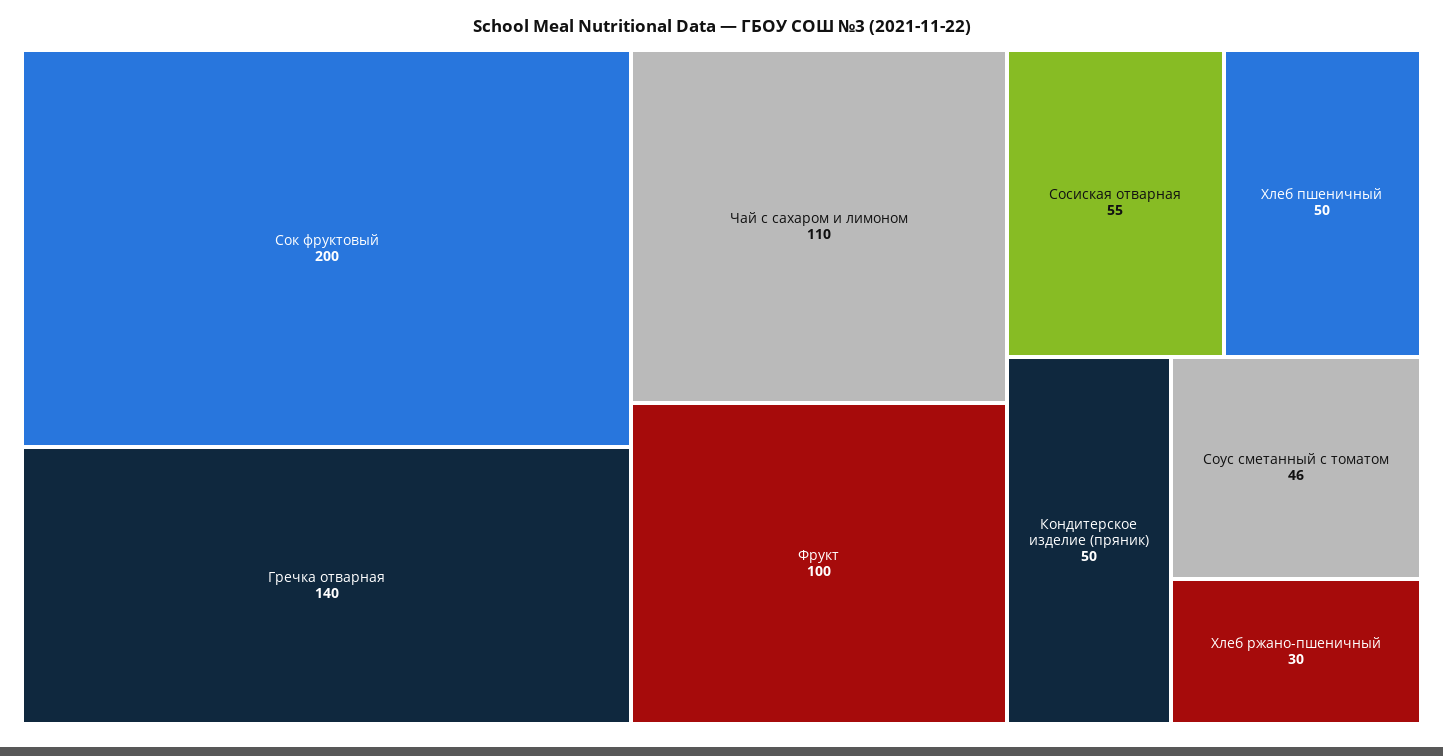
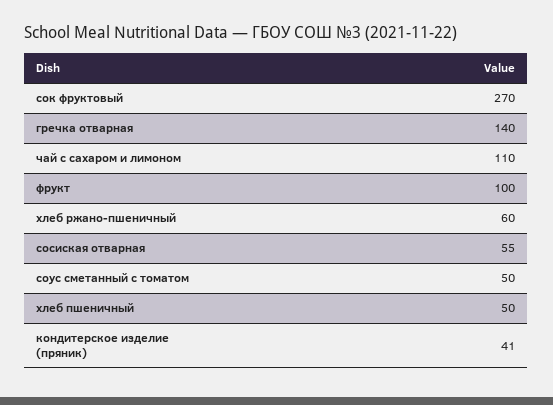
  {
-   "Сок фруктовый": 200,
+   "Сок фруктовый": 270,
    "Гречка отварная": 140,
    "Чай с сахаром и лимоном": 110,
    "Фрукт": 100,
    "Сосиская отварная": 55,
    "Хлеб пшеничный": 50,
-   "Кондитерское изделие (пряник)": 50,
+   "Кондитерское изделие (пряник)": 41,
-   "Соус сметанный с томатом": 46,
+   "Соус сметанный с томатом": 50,
-   "Хлеб ржано-пшеничный": 30
+   "Хлеб ржано-пшеничный": 60
  }

